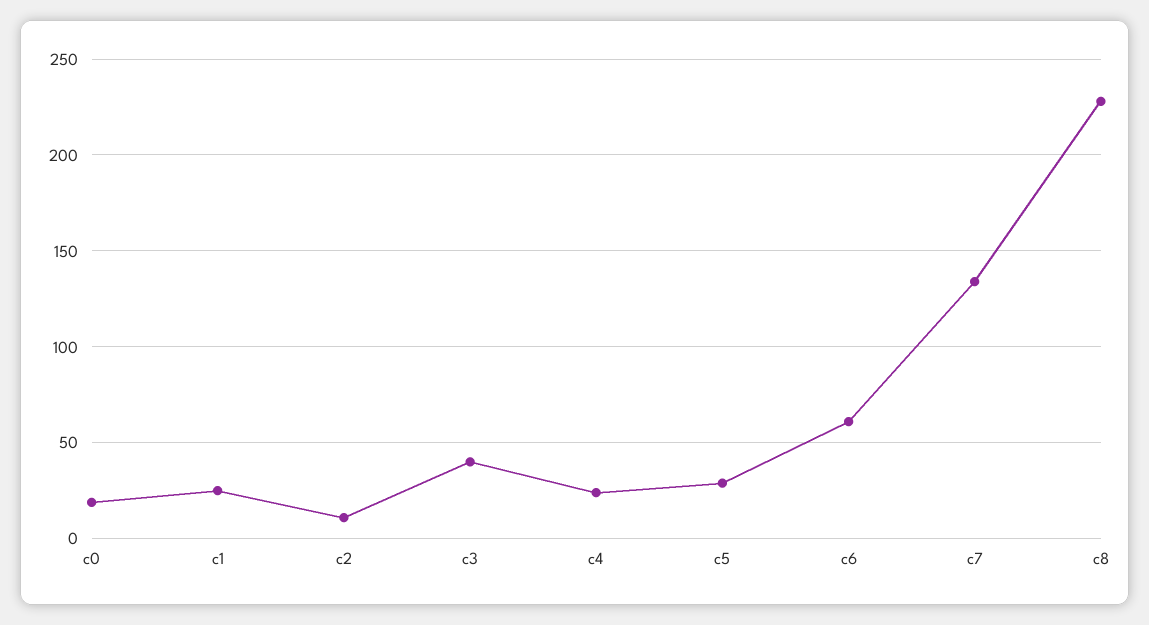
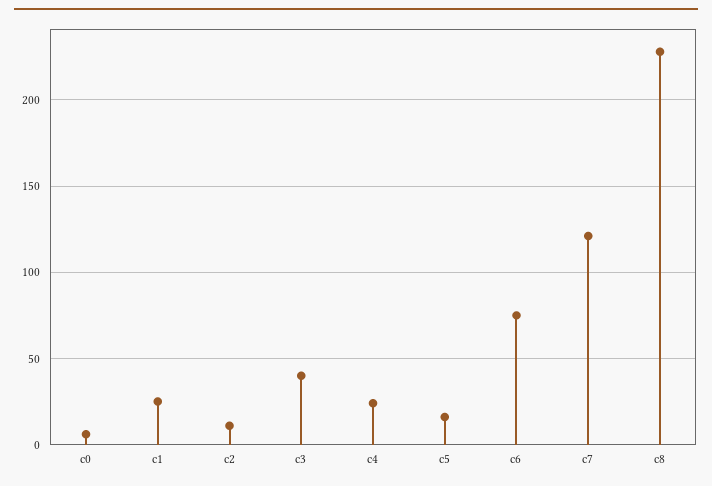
  {
-   "c0": 20,
+   "c0": 5,
    "c1": 25,
    "c2": 10,
    "c3": 40,
    "c4": 25,
-   "c5": 30,
+   "c5": 15,
-   "c6": 60,
+   "c6": 75,
-   "c7": 135,
+   "c7": 120,
    "c8": 230
  }

